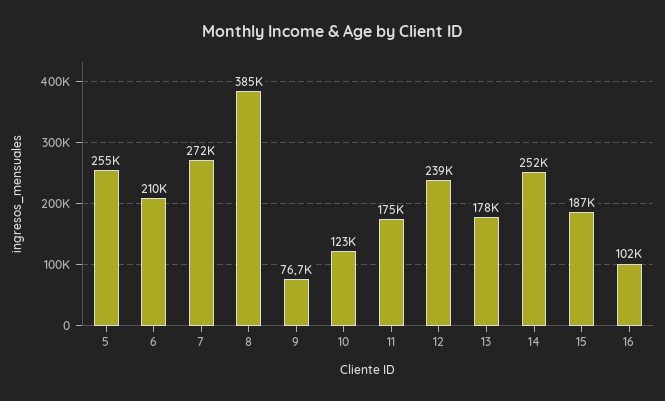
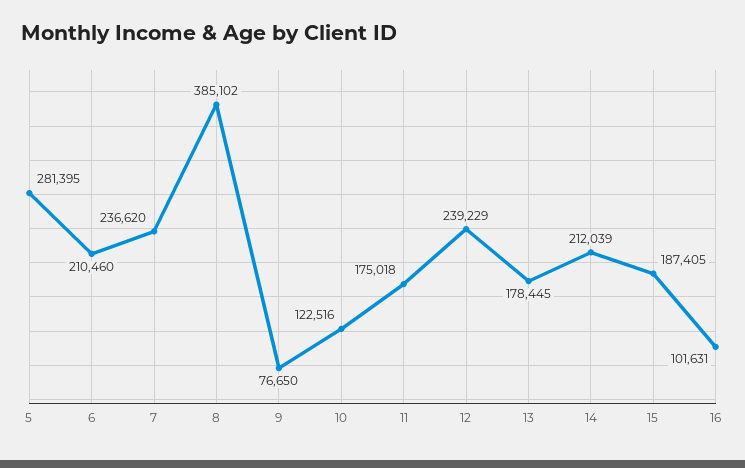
  {
-   "5": 255000,
+   "5": 281395,
    "6": 210460,
-   "7": 272000,
+   "7": 236620,
    "8": 385102,
    "9": 76650,
    "10": 122516,
    "11": 175018,
    "12": 239229,
    "13": 178445,
-   "14": 252000,
+   "14": 212039,
    "15": 187405,
    "16": 101631
  }

